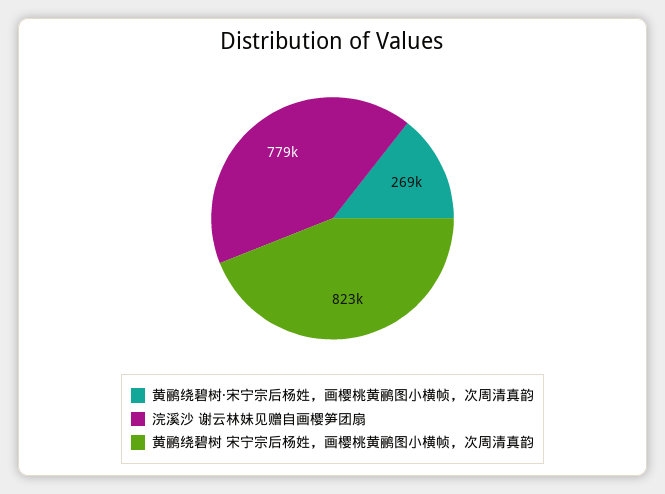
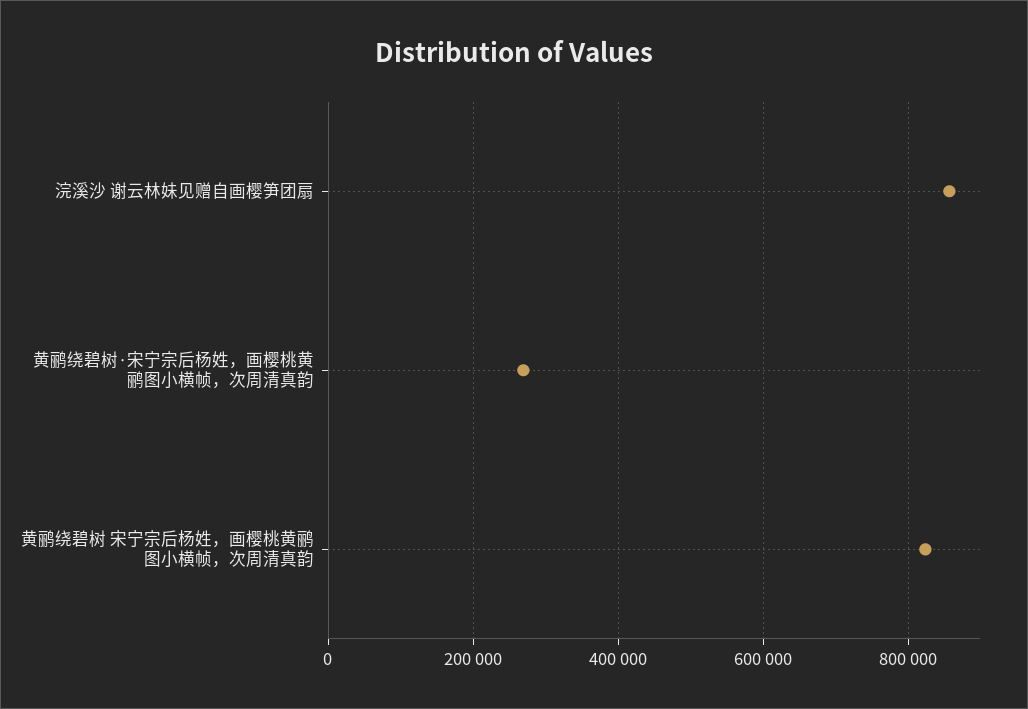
  {
    "黄鹂绕碧树·宋宁宗后杨姓，画樱桃黄鹂图小横帧，次周清真韵": 269000,
-   "浣溪沙 谢云林妹见赠自画樱笋团扇": 779000,
+   "浣溪沙 谢云林妹见赠自画樱笋团扇": 860000,
    "黄鹂绕碧树 宋宁宗后杨姓，画樱桃黄鹂图小横帧，次周清真韵": 823000
  }

